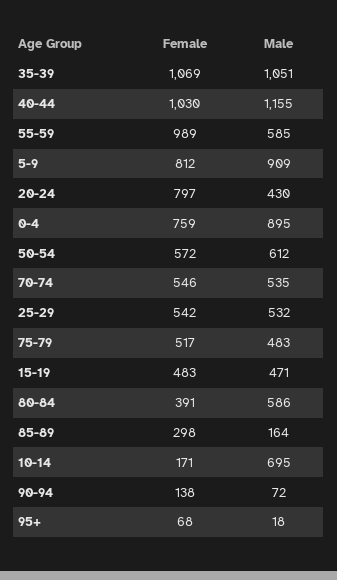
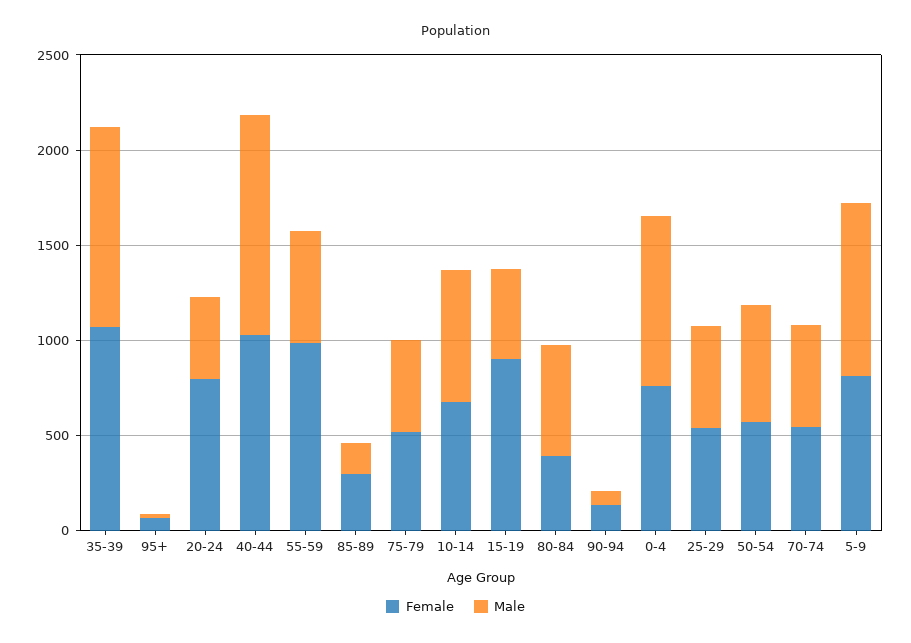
  {
    "Female": {
      "35-39": 1069,
      "40-44": 1030,
      "55-59": 989,
      "5-9": 812,
      "20-24": 797,
      "0-4": 759,
      "50-54": 572,
      "70-74": 546,
      "25-29": 542,
      "75-79": 517,
-     "15-19": 483,
+     "15-19": 900,
      "80-84": 391,
      "85-89": 298,
-     "10-14": 171,
+     "10-14": 700,
      "90-94": 138,
      "95+": 68
    },
    "Male": {
      "35-39": 1051,
      "40-44": 1155,
      "55-59": 585,
      "5-9": 909,
      "20-24": 430,
      "0-4": 895,
      "50-54": 612,
      "70-74": 535,
      "25-29": 532,
      "75-79": 483,
      "15-19": 471,
      "80-84": 586,
      "85-89": 164,
      "10-14": 695,
      "90-94": 72,
      "95+": 18
    }
  }

